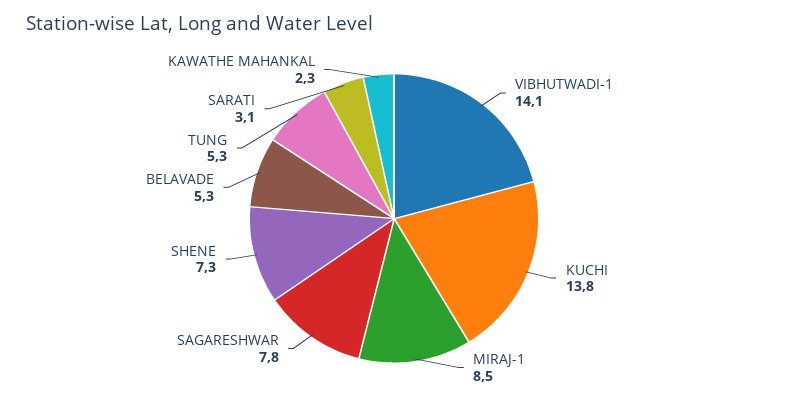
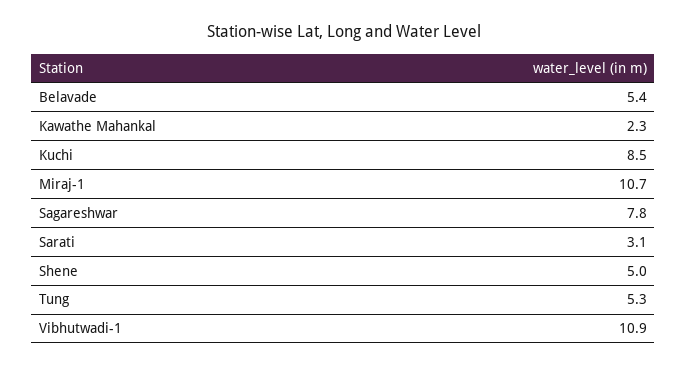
  {
-   "VIBHUTWADI-1": 14.1,
+   "VIBHUTWADI-1": 10.9,
-   "KUCHI": 13.8,
+   "KUCHI": 8.5,
-   "MIRAJ-1": 8.5,
+   "MIRAJ-1": 10.7,
    "SAGARESHWAR": 7.8,
-   "SHENE": 7.3,
+   "SHENE": 5,
-   "BELAVADE": 5.3,
+   "BELAVADE": 5.4,
    "TUNG": 5.3,
    "SARATI": 3.1,
    "KAWATHE MAHANKAL": 2.3
  }

